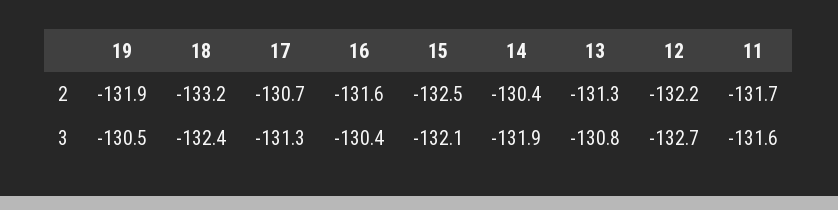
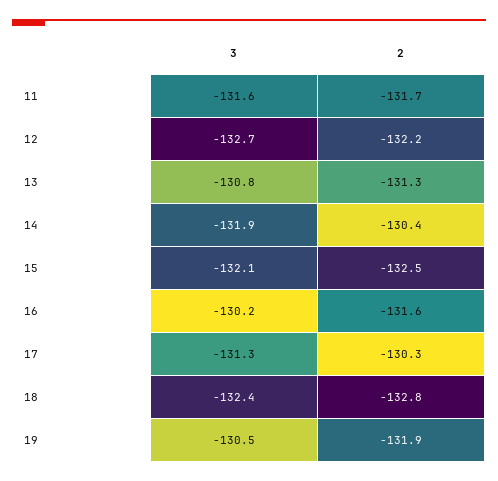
  {
    "19": {
      "2": -131.9,
      "3": -130.5
    },
    "18": {
-     "2": -133.2,
+     "2": -132.8,
      "3": -132.4
    },
    "17": {
-     "2": -130.7,
+     "2": -130.3,
      "3": -131.3
    },
    "16": {
      "2": -131.6,
-     "3": -130.4
+     "3": -130.2
    },
    "15": {
      "2": -132.5,
      "3": -132.1
    },
    "14": {
      "2": -130.4,
      "3": -131.9
    },
    "13": {
      "2": -131.3,
      "3": -130.8
    },
    "12": {
      "2": -132.2,
      "3": -132.7
    },
    "11": {
      "2": -131.7,
      "3": -131.6
    }
  }

